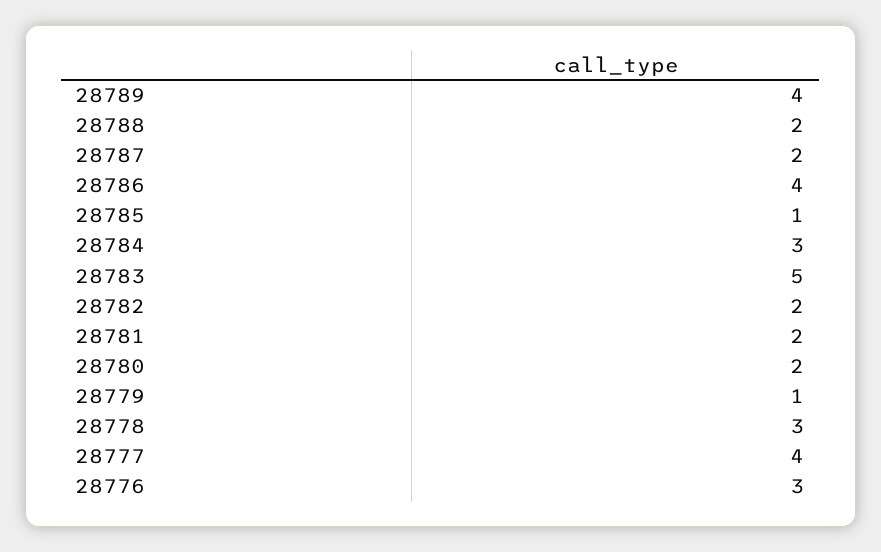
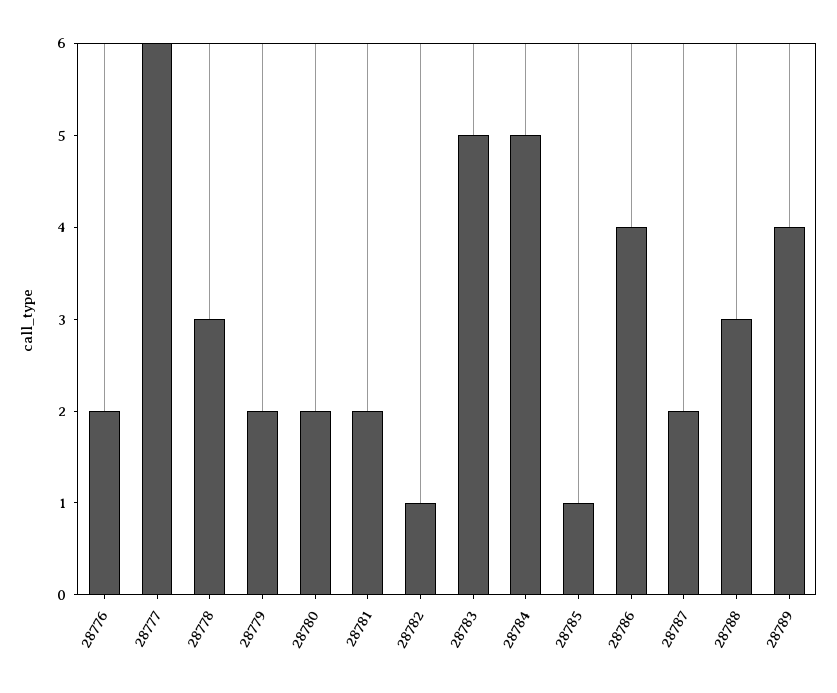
  {
    "28789": 4,
-   "28788": 2,
+   "28788": 3,
    "28787": 2,
    "28786": 4,
    "28785": 1,
-   "28784": 3,
+   "28784": 5,
    "28783": 5,
-   "28782": 2,
+   "28782": 1,
    "28781": 2,
    "28780": 2,
-   "28779": 1,
+   "28779": 2,
    "28778": 3,
-   "28777": 4,
+   "28777": 6,
-   "28776": 3
+   "28776": 2
  }

